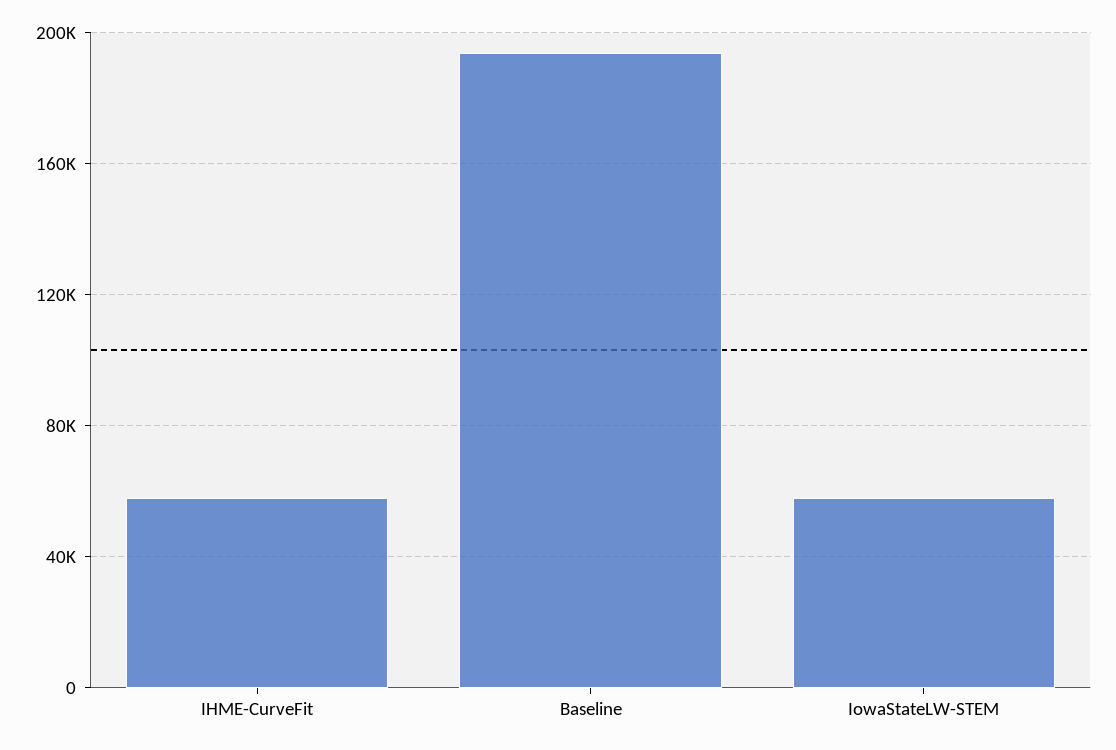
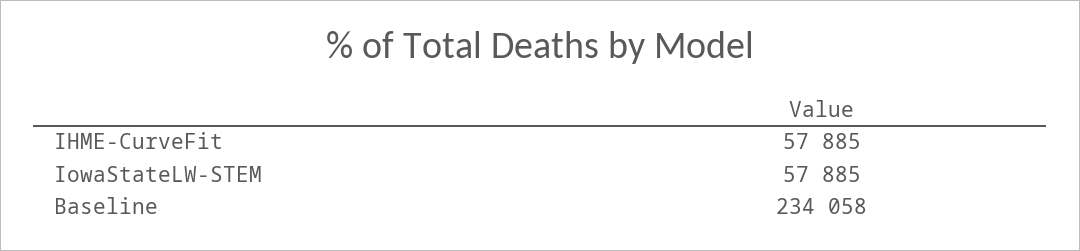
  {
    "IHME-CurveFit": 57885,
-   "Baseline": 195000,
+   "Baseline": 234058,
    "IowaStateLW-STEM": 57885
  }

